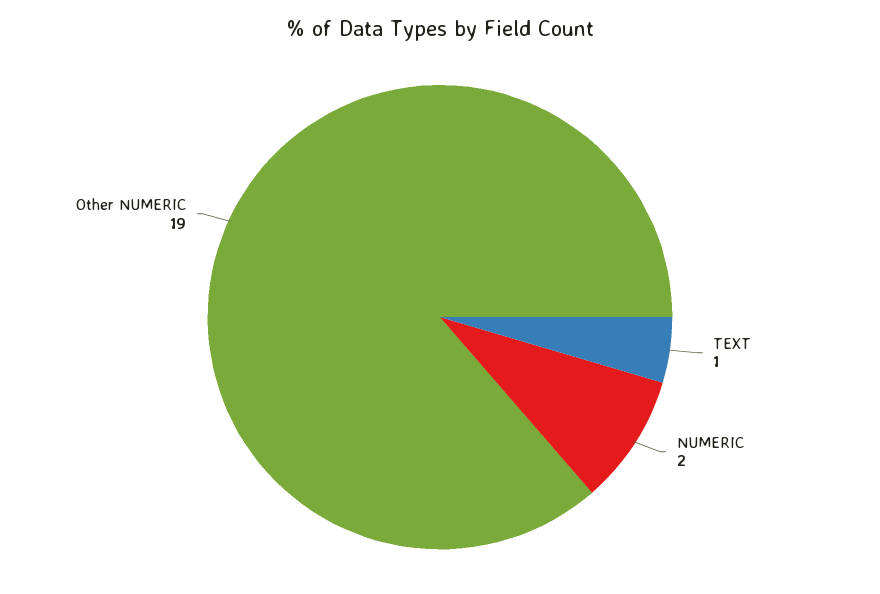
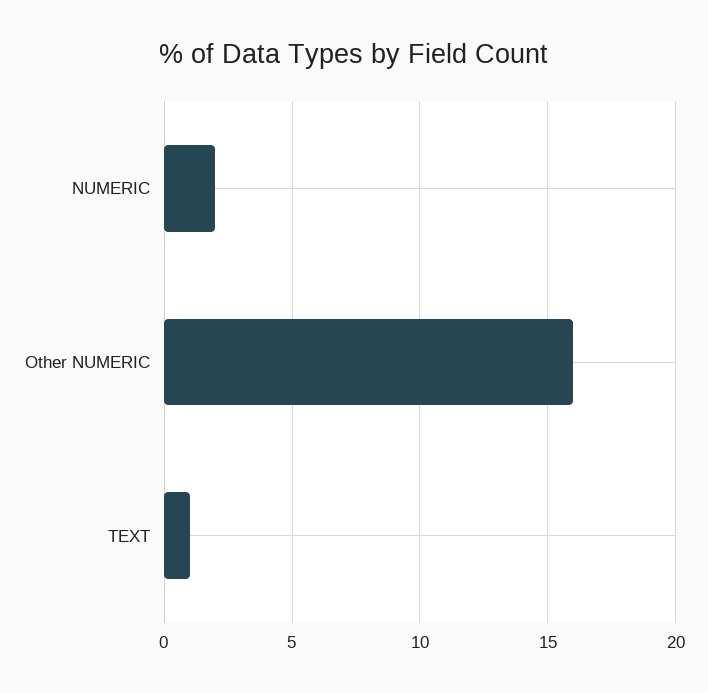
  {
    "TEXT": 1,
    "NUMERIC": 2,
-   "Other NUMERIC": 19
+   "Other NUMERIC": 16
  }

